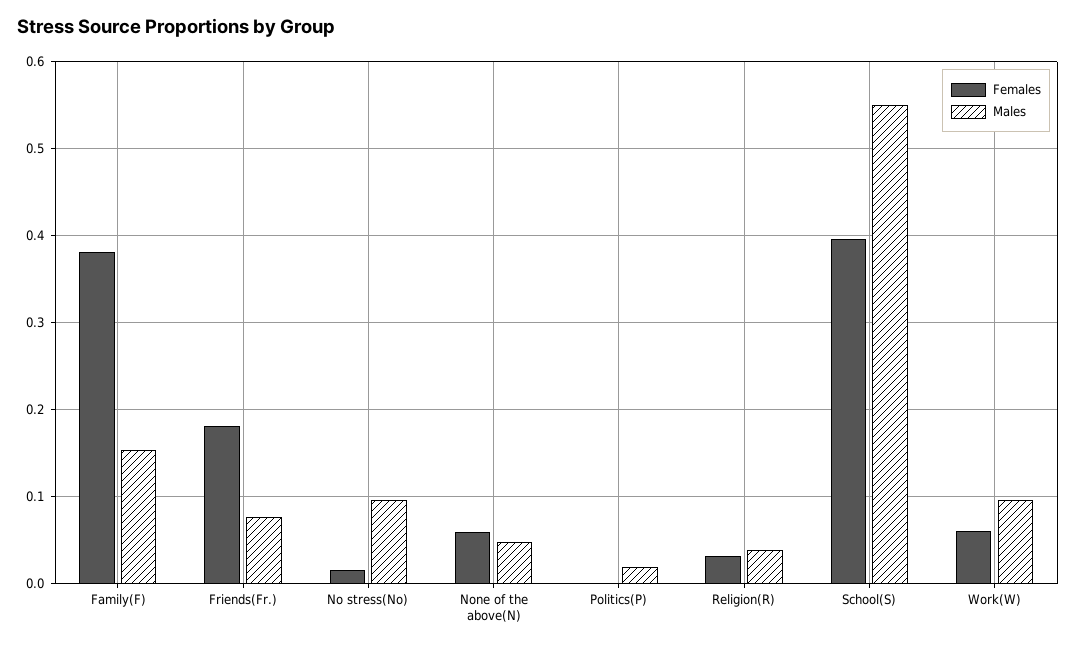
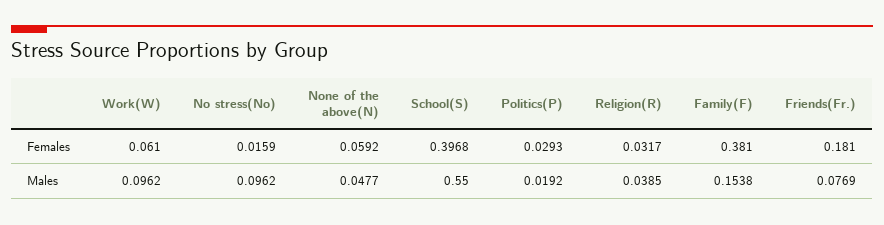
  {
    "Females": {
      "Family(F)": 0.381,
      "Friends(Fr.)": 0.181,
      "No stress(No)": 0.0159,
      "None of the above(N)": 0.0592,
-     "Politics(P)": 0,
+     "Politics(P)": 0.0293,
      "Religion(R)": 0.0317,
      "School(S)": 0.3968,
      "Work(W)": 0.061
    },
    "Males": {
      "Family(F)": 0.1538,
      "Friends(Fr.)": 0.0769,
      "No stress(No)": 0.0962,
      "None of the above(N)": 0.0477,
      "Politics(P)": 0.0192,
      "Religion(R)": 0.0385,
      "School(S)": 0.55,
      "Work(W)": 0.0962
    }
  }

